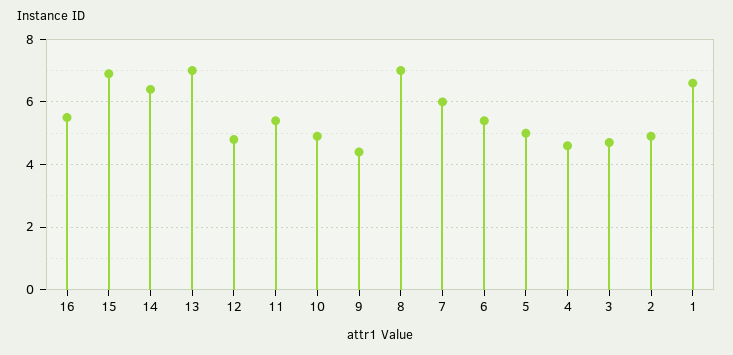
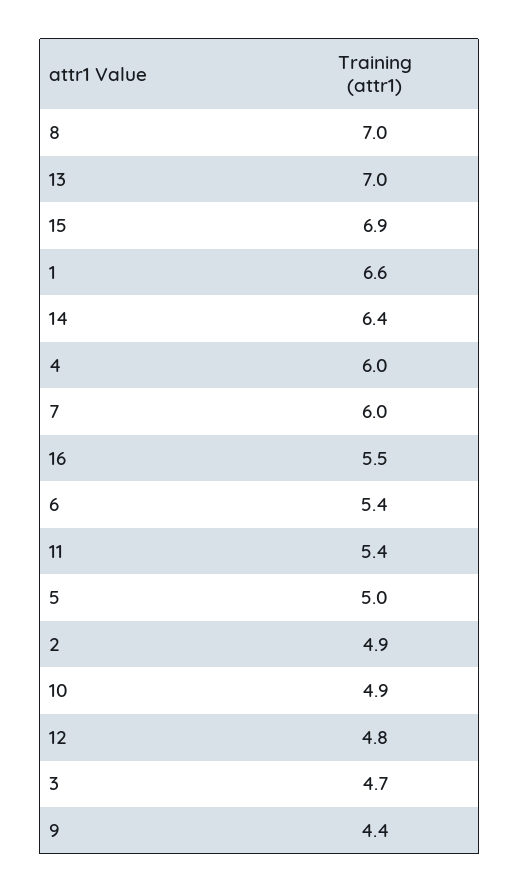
  {
    "16": 5.5,
    "15": 6.9,
    "14": 6.4,
    "13": 7,
    "12": 4.8,
    "11": 5.4,
    "10": 4.9,
    "9": 4.4,
    "8": 7,
    "7": 6,
    "6": 5.4,
    "5": 5,
-   "4": 4.5,
+   "4": 6,
    "3": 4.7,
    "2": 4.9,
    "1": 6.6
  }

